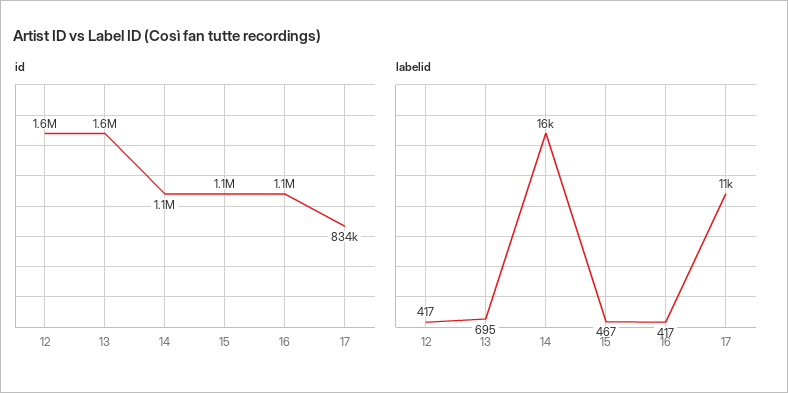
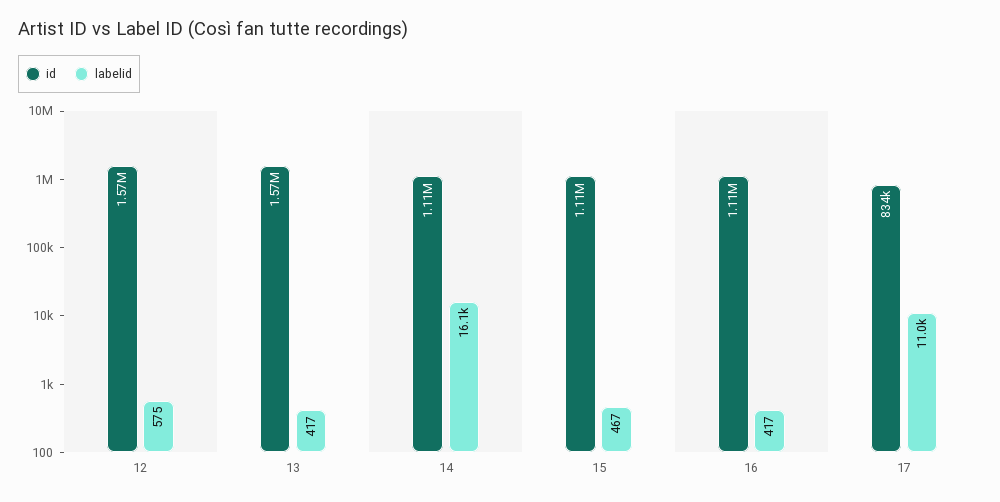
  {
    "id": {
      "12": 1570000,
      "13": 1570000,
      "14": 1110000,
      "15": 1110000,
      "16": 1110000,
      "17": 834000
    },
    "labelid": {
-     "12": 417,
+     "12": 575,
-     "13": 695,
+     "13": 417,
      "14": 16100,
      "15": 467,
      "16": 417,
      "17": 11000
    }
  }

